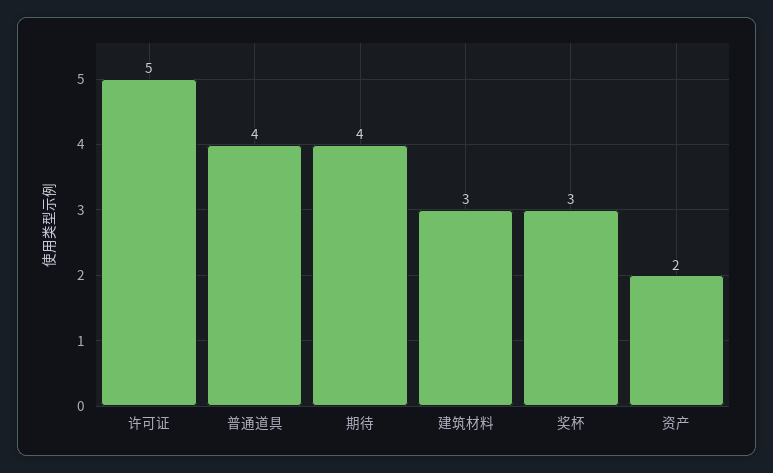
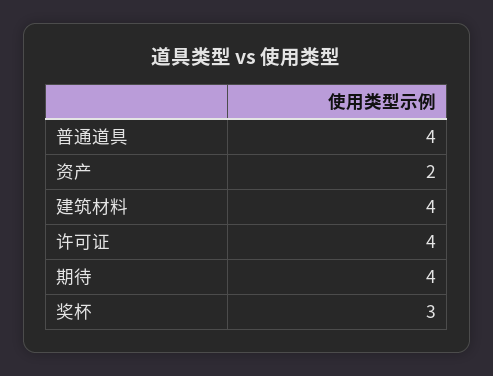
  {
-   "许可证": 5,
+   "许可证": 4,
    "普通道具": 4,
    "期待": 4,
-   "建筑材料": 3,
+   "建筑材料": 4,
    "奖杯": 3,
    "资产": 2
  }

